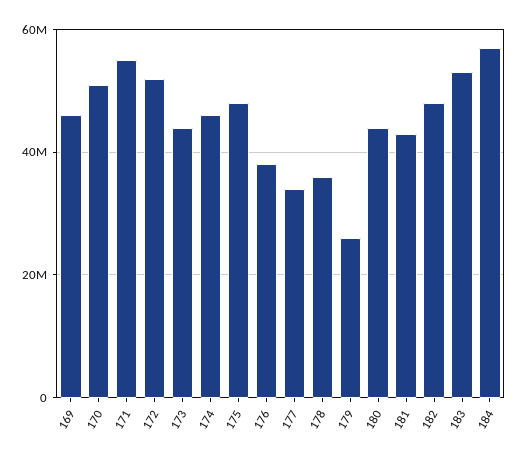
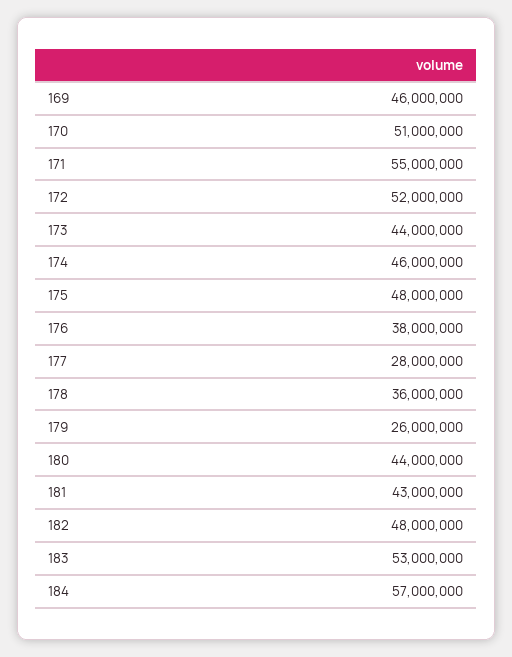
  {
    "169": 46000000,
    "170": 51000000,
    "171": 55000000,
    "172": 52000000,
    "173": 44000000,
    "174": 46000000,
    "175": 48000000,
    "176": 38000000,
-   "177": 34000000,
+   "177": 28000000,
    "178": 36000000,
    "179": 26000000,
    "180": 44000000,
    "181": 43000000,
    "182": 48000000,
    "183": 53000000,
    "184": 57000000
  }

